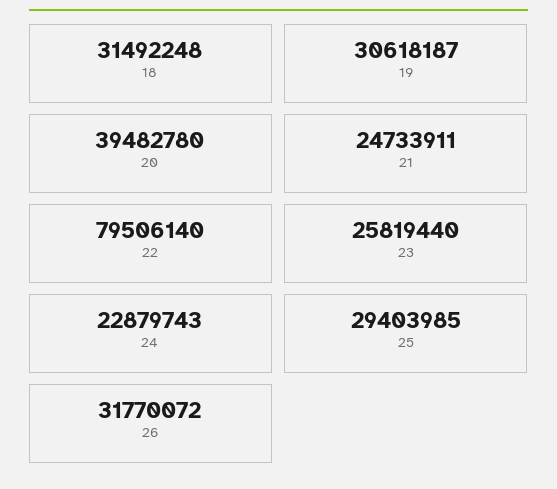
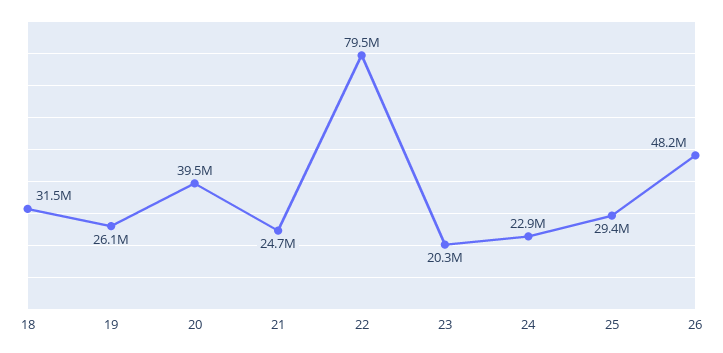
  {
    "18": 31492248,
-   "19": 30618187,
+   "19": 26100000,
    "20": 39482780,
    "21": 24733911,
    "22": 79506140,
-   "23": 25819440,
+   "23": 20300000,
    "24": 22879743,
    "25": 29403985,
-   "26": 31770072
+   "26": 48200000
  }

